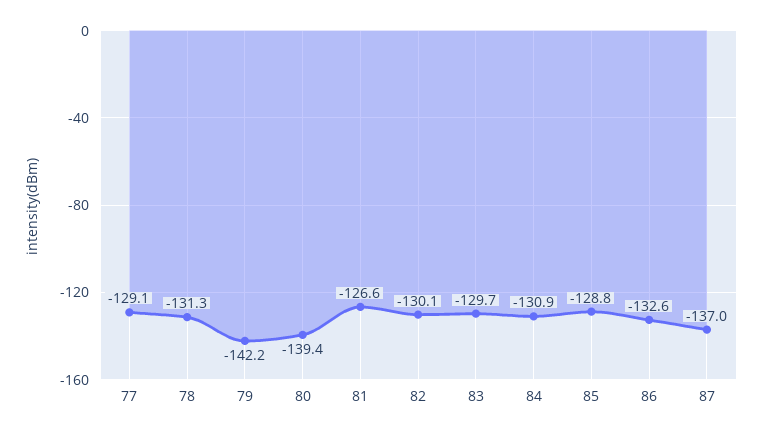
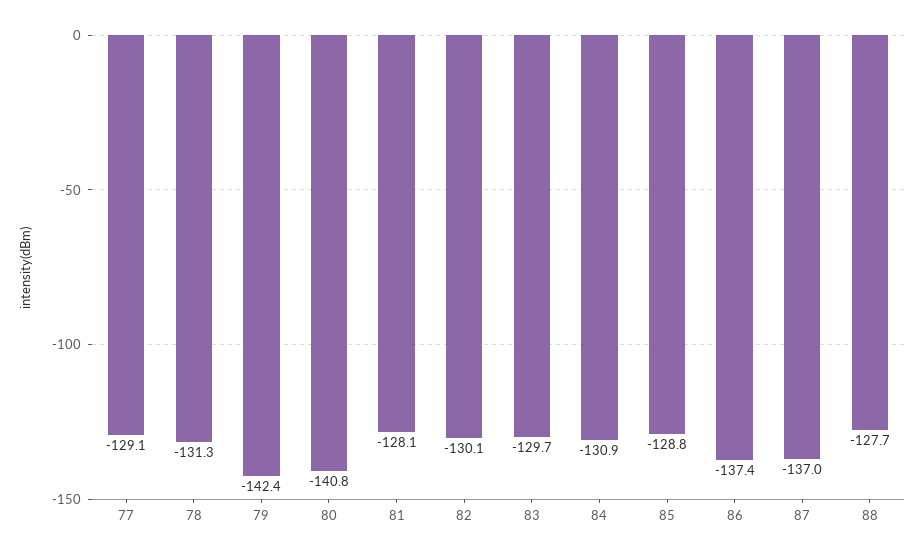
  {
    "77": -129.1,
    "78": -131.3,
-   "79": -142.2,
+   "79": -142.4,
-   "80": -139.4,
+   "80": -140.8,
-   "81": -126.6,
+   "81": -128.1,
    "82": -130.1,
    "83": -129.7,
    "84": -130.9,
    "85": -128.8,
-   "86": -132.6,
+   "86": -137.4,
-   "87": -137
+   "87": -137,
+   "88": -127.7
  }

